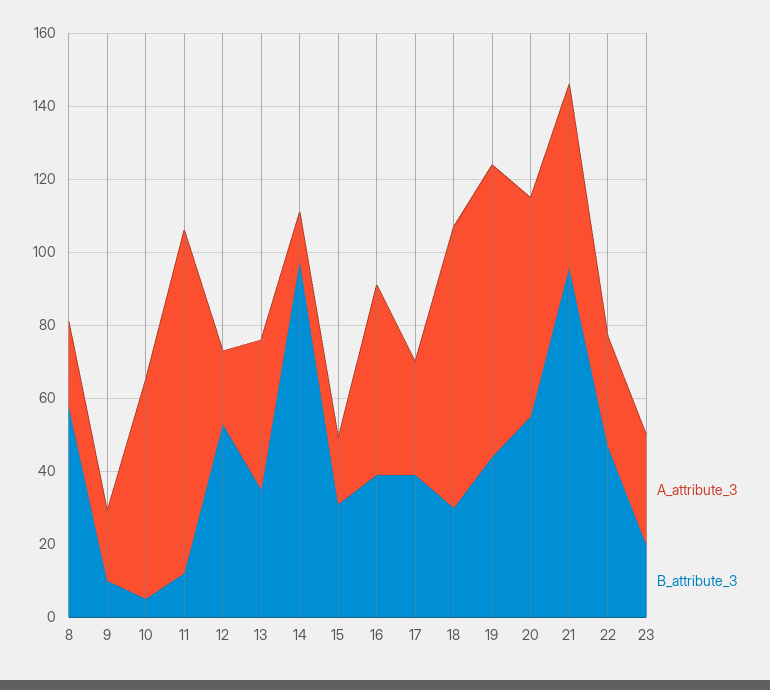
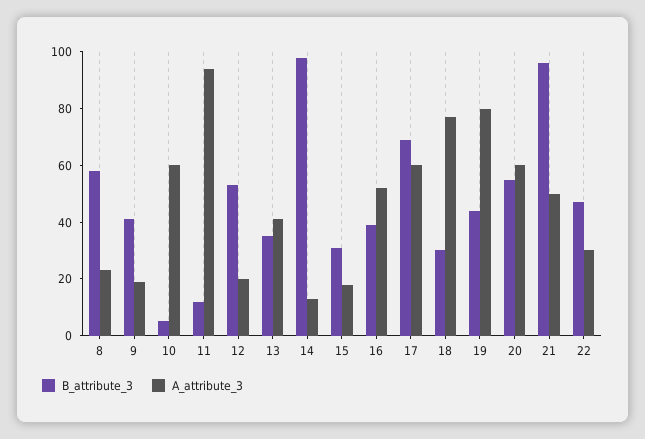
  {
    "A_attribute_3": {
      "8": 25,
      "9": 20,
      "10": 60,
      "11": 95,
      "12": 20,
      "13": 40,
      "14": 15,
      "15": 20,
      "16": 50,
-     "17": 30,
+     "17": 60,
      "18": 75,
      "19": 80,
      "20": 60,
      "21": 50,
-     "22": 30,
+     "22": 30
-     "23": 30
    },
    "B_attribute_3": {
      "8": 60,
-     "9": 10,
+     "9": 40,
      "10": 5,
      "11": 10,
      "12": 55,
      "13": 35,
      "14": 100,
      "15": 30,
      "16": 40,
-     "17": 40,
+     "17": 70,
      "18": 30,
      "19": 45,
      "20": 55,
      "21": 95,
-     "22": 45,
+     "22": 45
-     "23": 20
    }
  }

